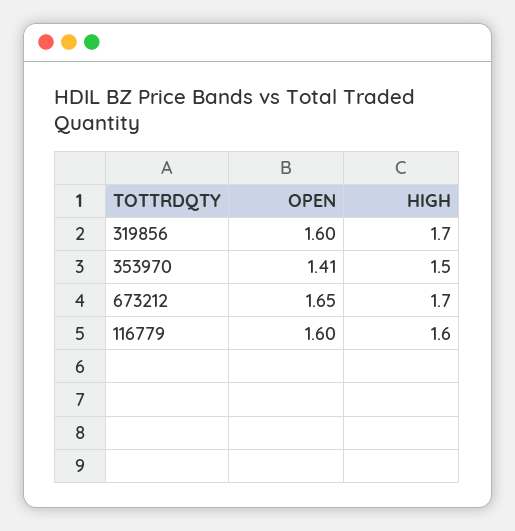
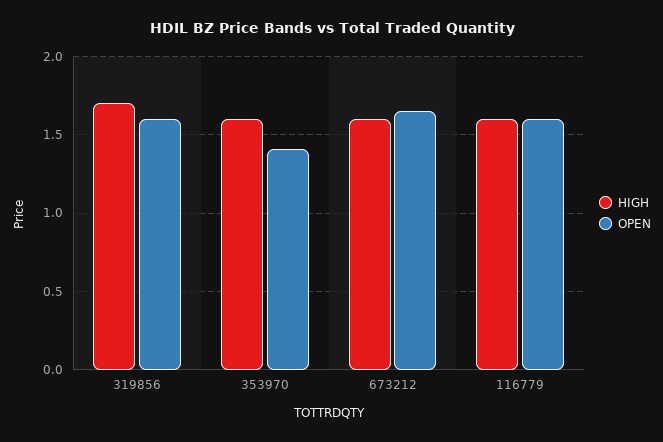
  {
    "OPEN": {
      "319856": 1.6,
      "353970": 1.41,
      "673212": 1.65,
      "116779": 1.6
    },
    "HIGH": {
      "319856": 1.7,
-     "353970": 1.5,
+     "353970": 1.6,
-     "673212": 1.7,
+     "673212": 1.6,
      "116779": 1.6
    }
  }

